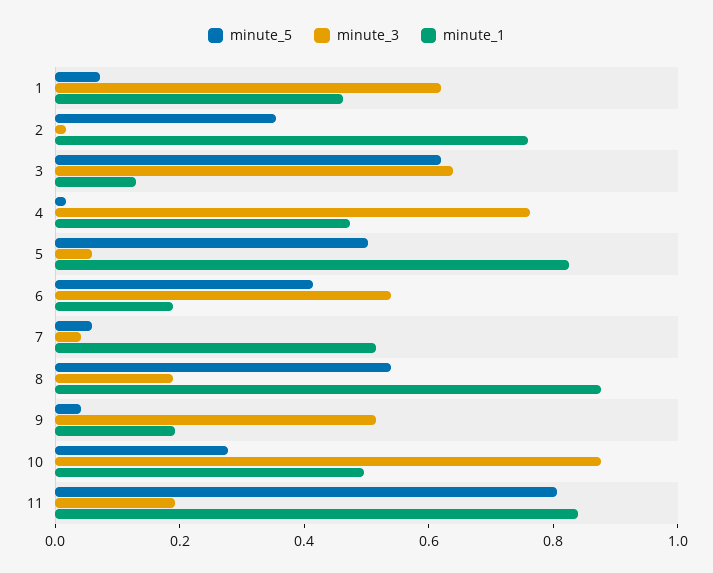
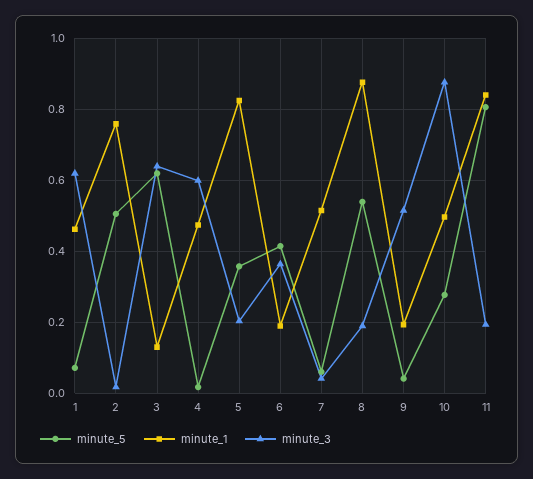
  {
    "minute_5": {
      "1": 0.08,
-     "2": 0.35,
+     "2": 0.5,
      "3": 0.62,
      "4": 0.02,
-     "5": 0.5,
+     "5": 0.36,
      "6": 0.42,
      "7": 0.06,
      "8": 0.54,
      "9": 0.04,
      "10": 0.28,
      "11": 0.8
    },
    "minute_3": {
      "1": 0.62,
      "2": 0.02,
      "3": 0.64,
-     "4": 0.75,
+     "4": 0.6,
-     "5": 0.05,
+     "5": 0.2,
-     "6": 0.55,
+     "6": 0.36,
      "7": 0.04,
      "8": 0.18,
      "9": 0.52,
      "10": 0.88,
      "11": 0.2
    },
    "minute_1": {
      "1": 0.46,
      "2": 0.76,
      "3": 0.12,
      "4": 0.48,
      "5": 0.82,
      "6": 0.18,
      "7": 0.52,
      "8": 0.88,
      "9": 0.2,
      "10": 0.5,
      "11": 0.84
    }
  }

